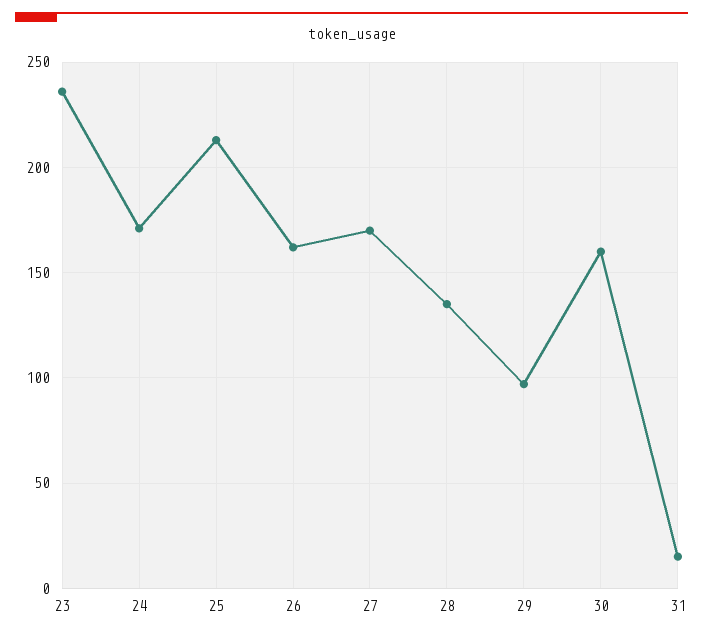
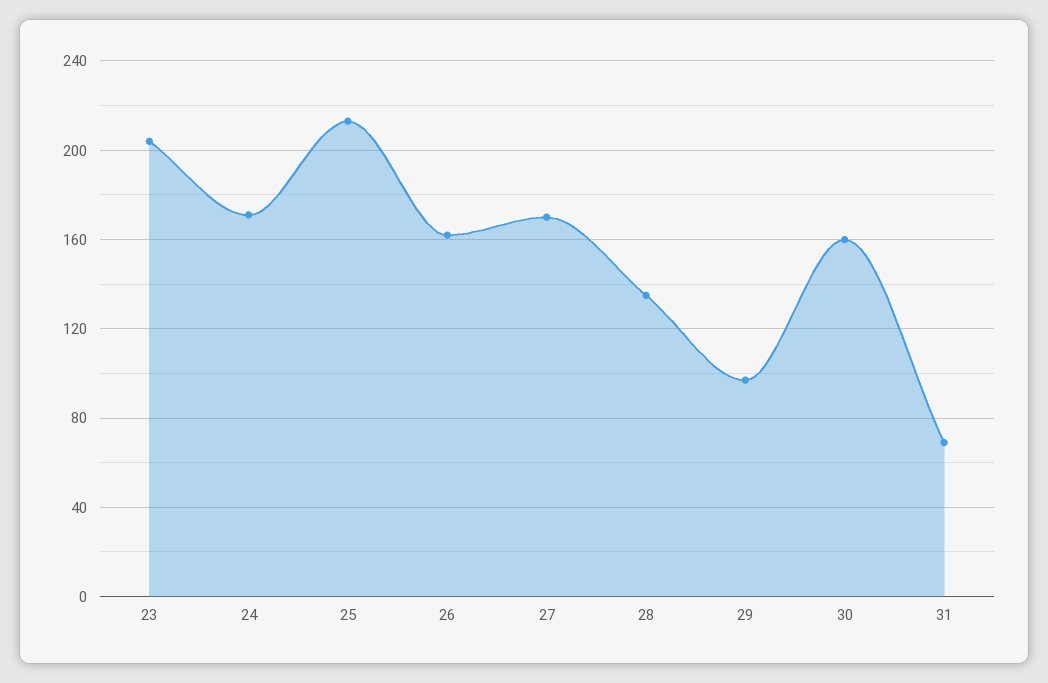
  {
-   "23": 235,
+   "23": 205,
    "24": 170,
    "25": 215,
    "26": 160,
    "27": 170,
    "28": 135,
    "29": 95,
    "30": 160,
-   "31": 15
+   "31": 70
  }

